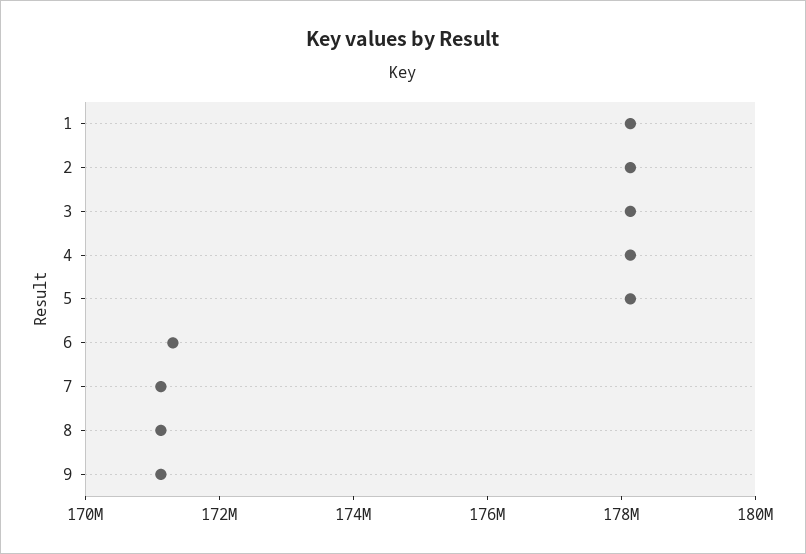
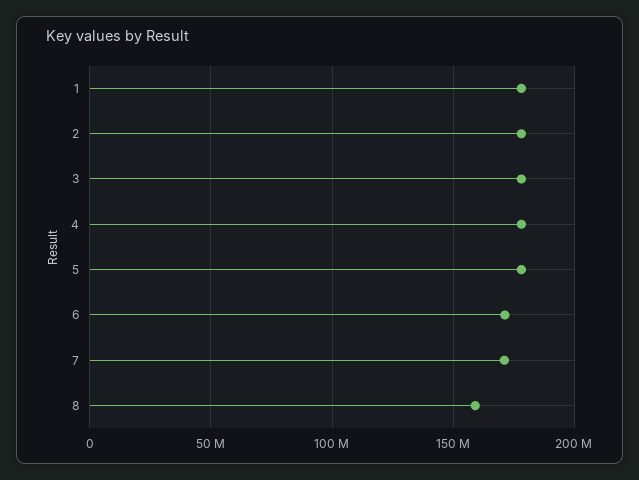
  {
    "1": 178000000,
    "2": 178000000,
    "3": 178000000,
    "4": 178000000,
    "5": 178000000,
    "6": 171500000,
    "7": 171000000,
-   "8": 171000000,
+   "8": 160000000
-   "9": 171000000
  }

